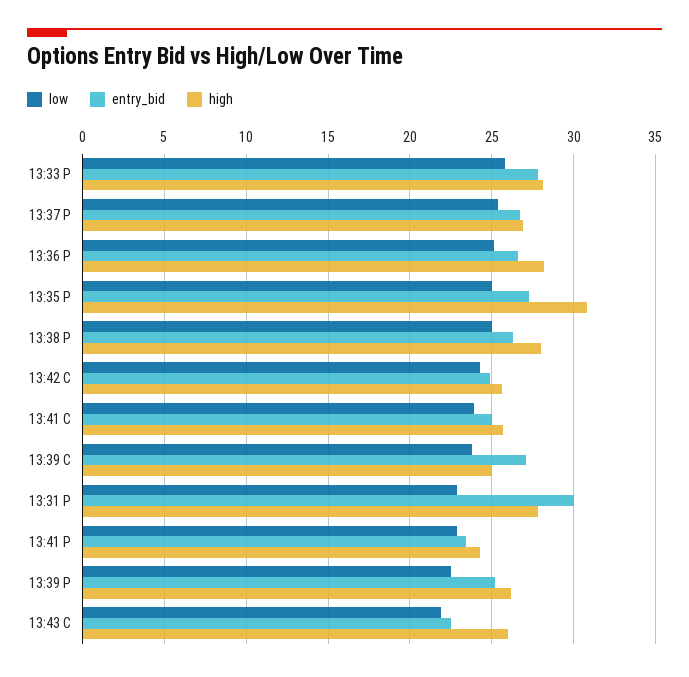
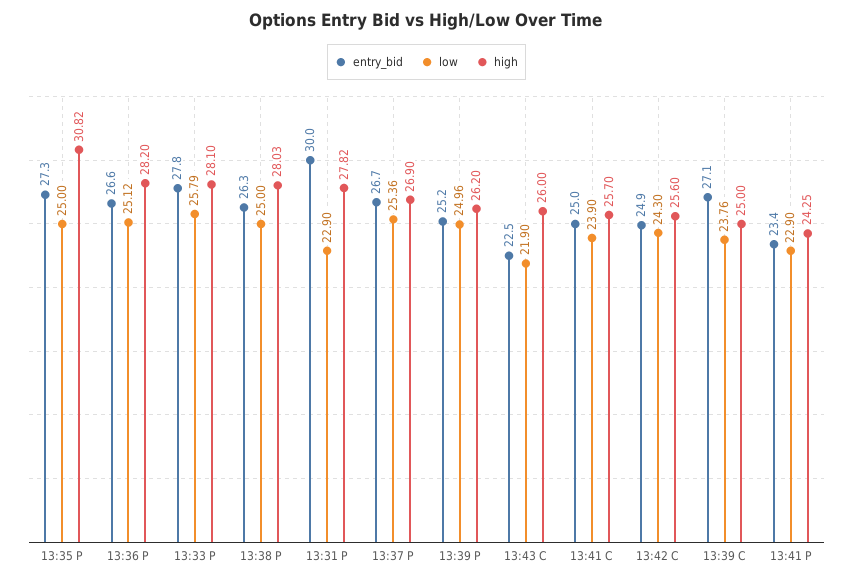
  {
    "low": {
      "13:33 P": 25.79,
      "13:37 P": 25.36,
      "13:36 P": 25.12,
      "13:35 P": 25,
      "13:38 P": 25,
      "13:42 C": 24.3,
      "13:41 C": 23.9,
      "13:39 C": 23.76,
      "13:31 P": 22.9,
      "13:41 P": 22.9,
-     "13:39 P": 22.5,
+     "13:39 P": 24.96,
      "13:43 C": 21.9
    },
    "entry_bid": {
      "13:33 P": 27.8,
      "13:37 P": 26.7,
      "13:36 P": 26.6,
      "13:35 P": 27.3,
      "13:38 P": 26.3,
      "13:42 C": 24.9,
      "13:41 C": 25,
      "13:39 C": 27.1,
      "13:31 P": 30,
      "13:41 P": 23.4,
      "13:39 P": 25.2,
      "13:43 C": 22.5
    },
    "high": {
      "13:33 P": 28.1,
      "13:37 P": 26.9,
      "13:36 P": 28.2,
      "13:35 P": 30.82,
      "13:38 P": 28.03,
      "13:42 C": 25.6,
      "13:41 C": 25.7,
      "13:39 C": 25,
      "13:31 P": 27.82,
      "13:41 P": 24.25,
      "13:39 P": 26.2,
      "13:43 C": 26
    }
  }

